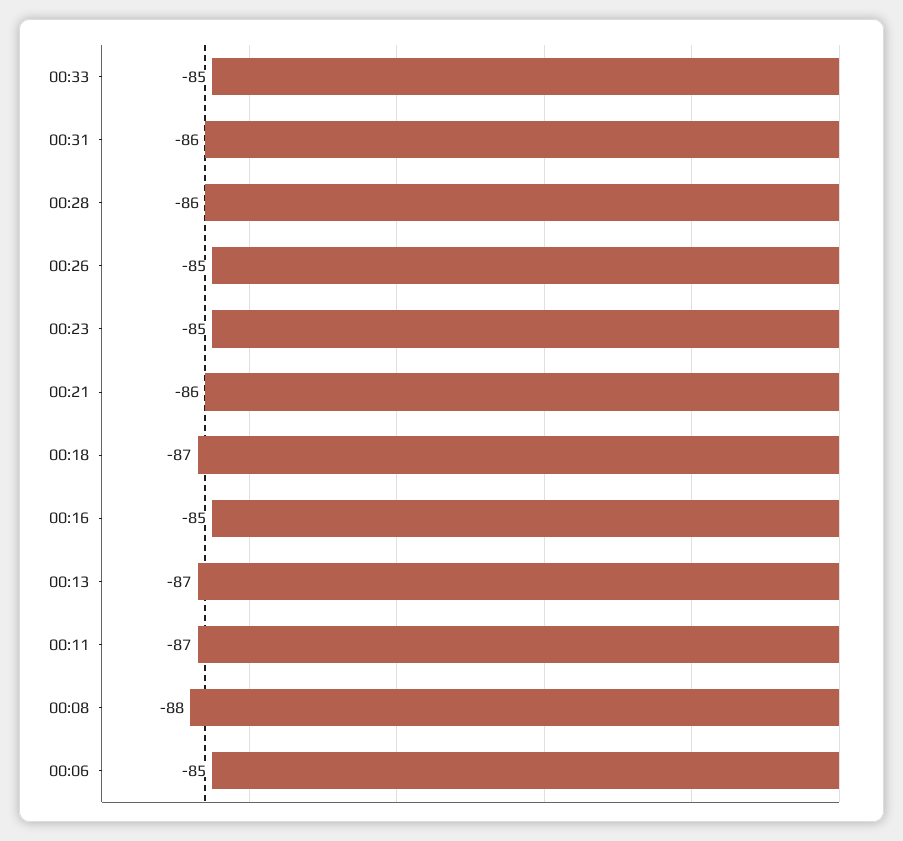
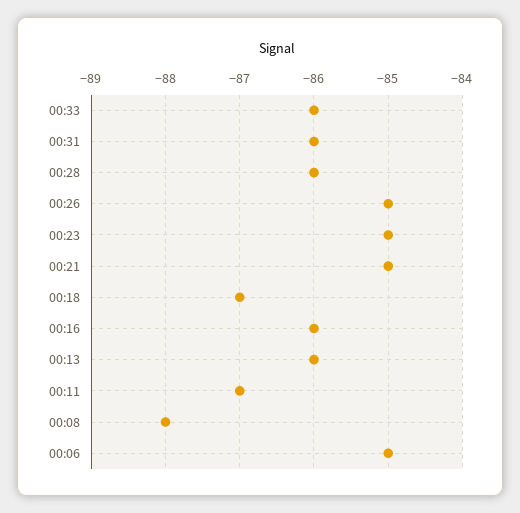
  {
-   "00:33": -85,
+   "00:33": -86,
    "00:31": -86,
    "00:28": -86,
    "00:26": -85,
    "00:23": -85,
-   "00:21": -86,
+   "00:21": -85,
    "00:18": -87,
-   "00:16": -85,
+   "00:16": -86,
-   "00:13": -87,
+   "00:13": -86,
    "00:11": -87,
    "00:08": -88,
    "00:06": -85
  }

